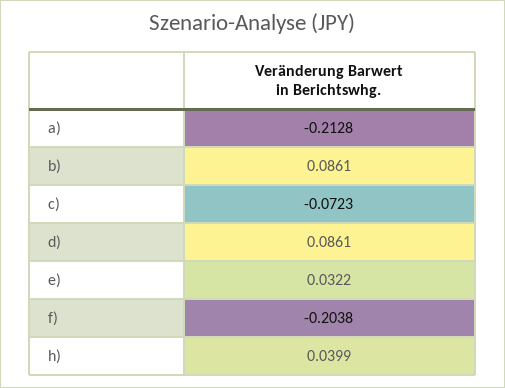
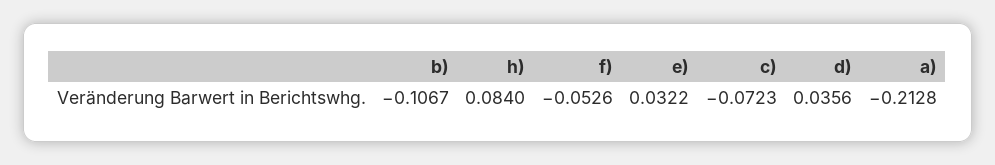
  {
    "a)": -0.2128,
-   "b)": 0.0861,
+   "b)": -0.1067,
    "c)": -0.0723,
-   "d)": 0.0861,
+   "d)": 0.0356,
    "e)": 0.0322,
-   "f)": -0.2038,
+   "f)": -0.0526,
-   "h)": 0.0399
+   "h)": 0.084
  }

